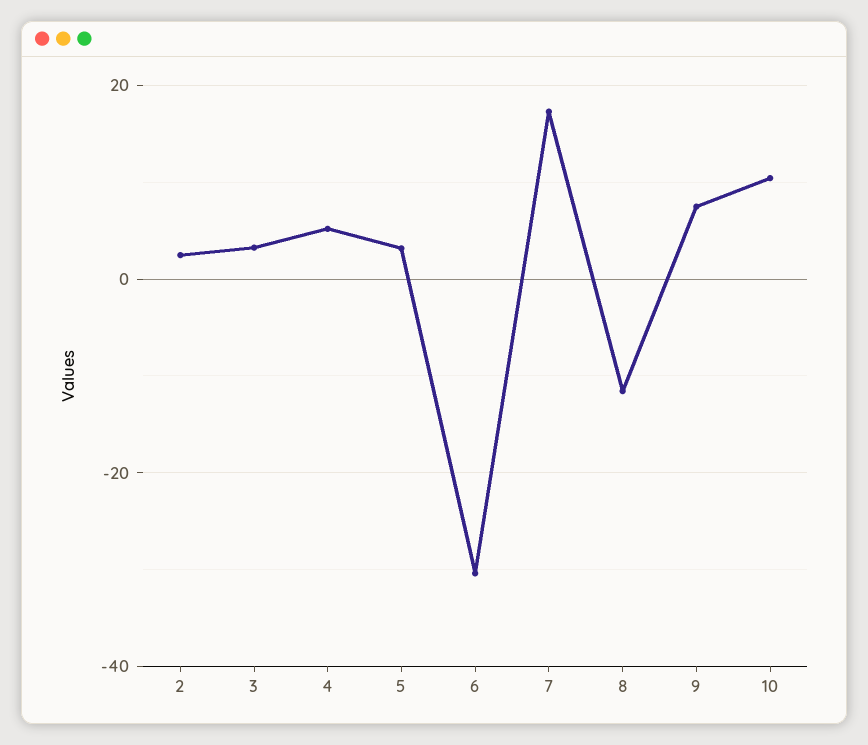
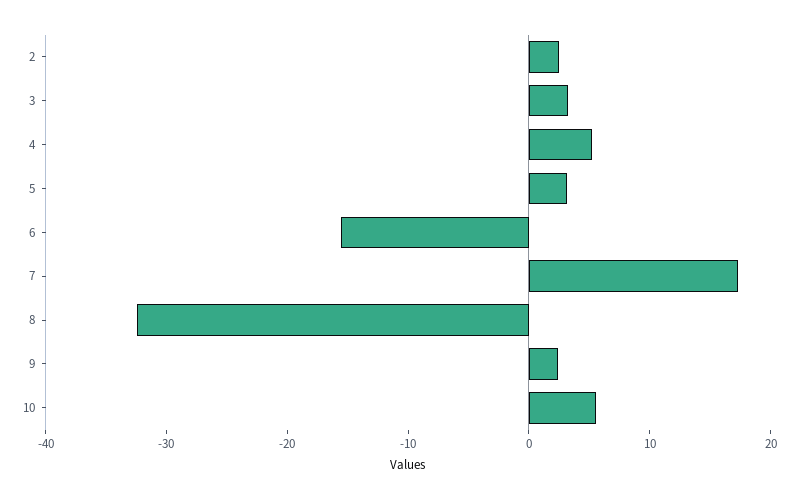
  {
    "2": 2,
    "3": 4,
    "4": 6,
    "5": 4,
-   "6": -30,
+   "6": -16,
    "7": 18,
-   "8": -12,
+   "8": -32,
-   "9": 8,
+   "9": 2,
-   "10": 10
+   "10": 6
  }

